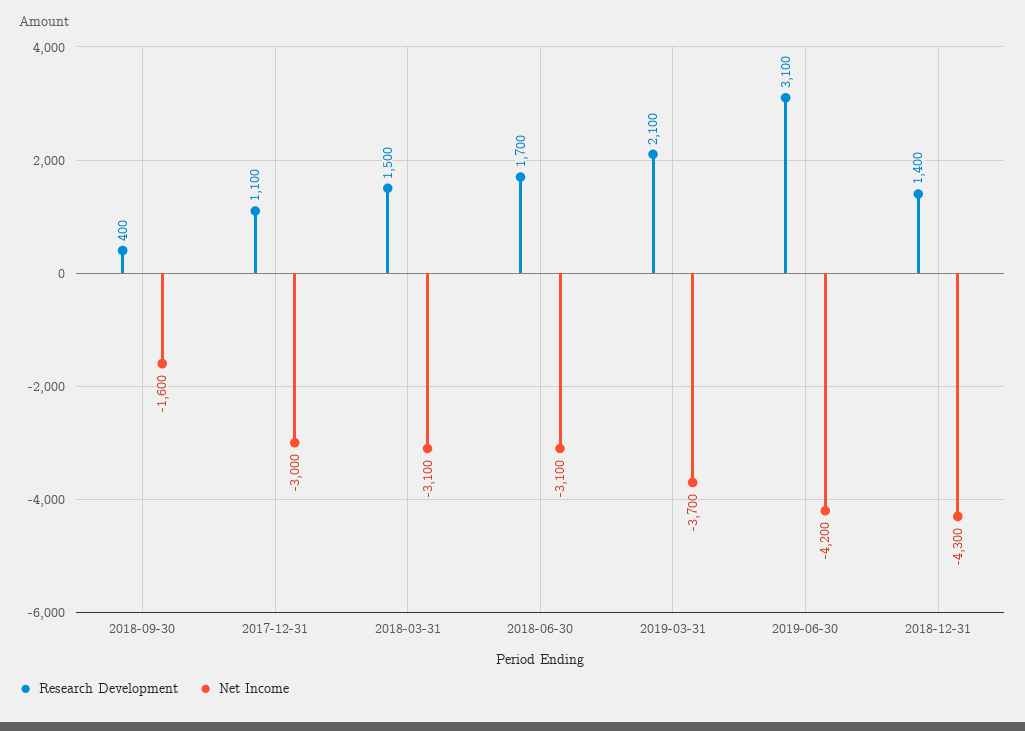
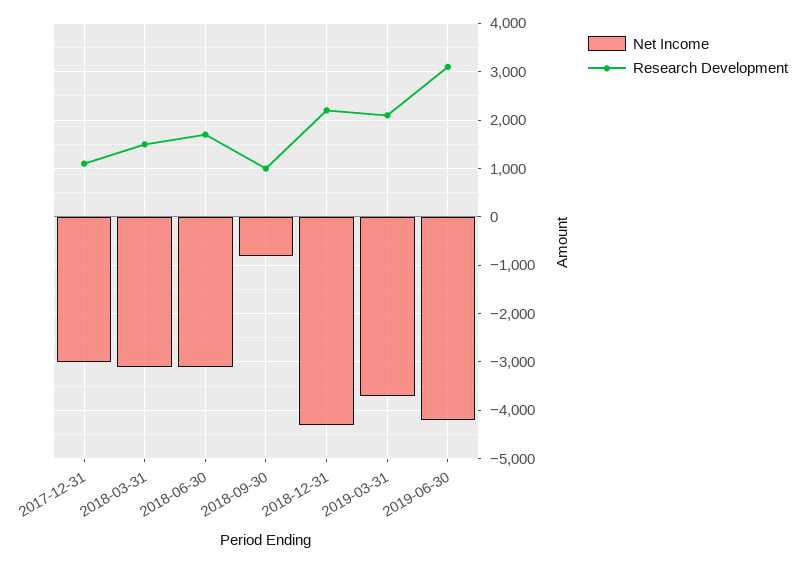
  {
    "Research Development": {
-     "2018-09-30": 400,
+     "2018-09-30": 1000,
      "2017-12-31": 1100,
      "2018-03-31": 1500,
      "2018-06-30": 1700,
      "2019-03-31": 2100,
      "2019-06-30": 3100,
-     "2018-12-31": 1400
+     "2018-12-31": 2200
    },
    "Net Income": {
-     "2018-09-30": -1600,
+     "2018-09-30": -800,
      "2017-12-31": -3000,
      "2018-03-31": -3100,
      "2018-06-30": -3100,
      "2019-03-31": -3700,
      "2019-06-30": -4200,
      "2018-12-31": -4300
    }
  }

